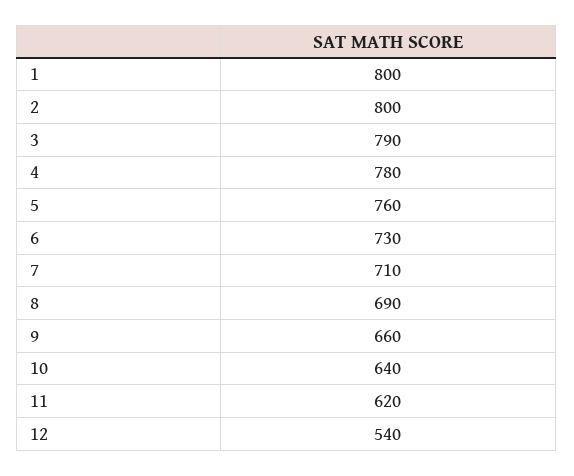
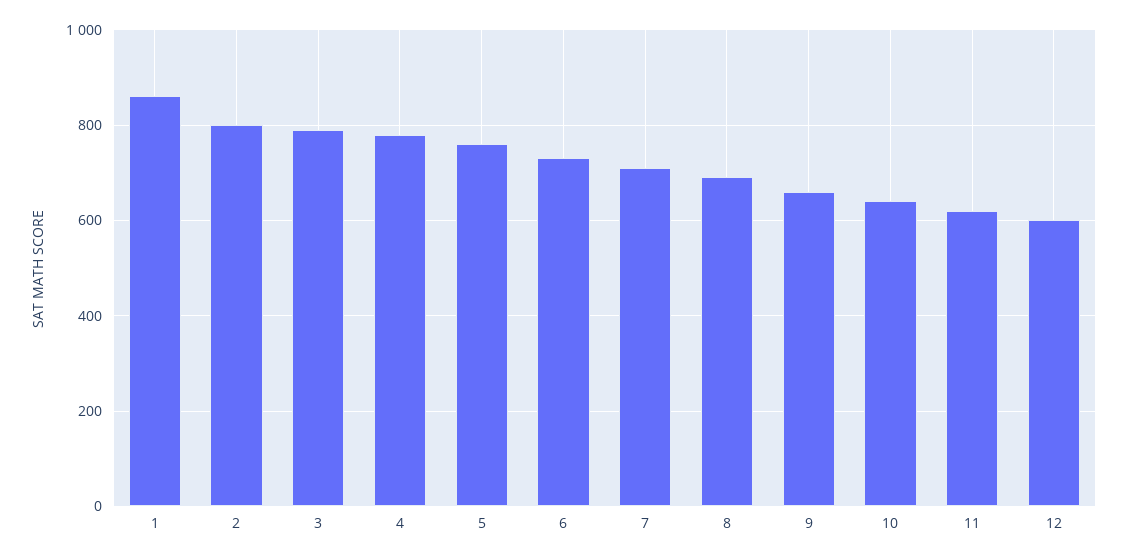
  {
-   "1": 800,
+   "1": 860,
    "2": 800,
    "3": 790,
    "4": 780,
    "5": 760,
    "6": 730,
    "7": 710,
    "8": 690,
    "9": 660,
    "10": 640,
    "11": 620,
-   "12": 540
+   "12": 600
  }

